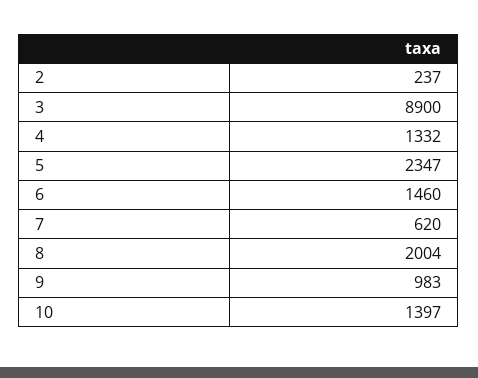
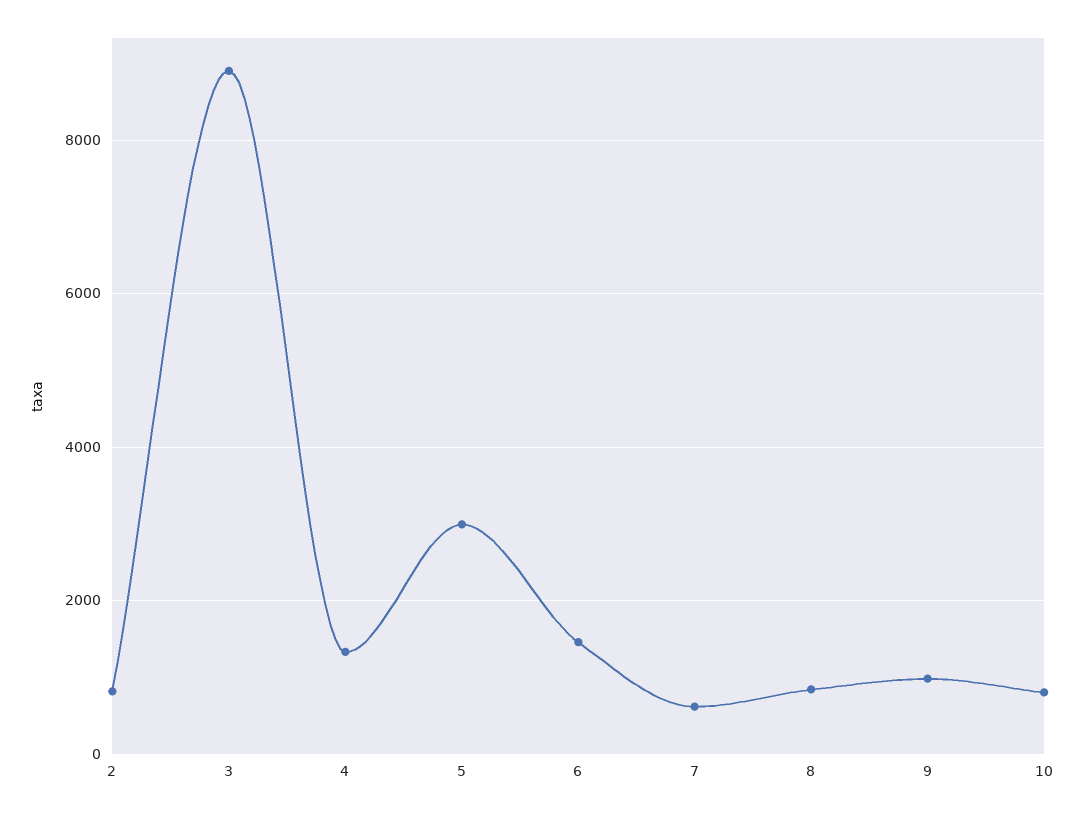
  {
-   "2": 237,
+   "2": 800,
    "3": 8900,
    "4": 1332,
-   "5": 2347,
+   "5": 3000,
    "6": 1460,
    "7": 620,
-   "8": 2004,
+   "8": 800,
    "9": 983,
-   "10": 1397
+   "10": 800
  }

